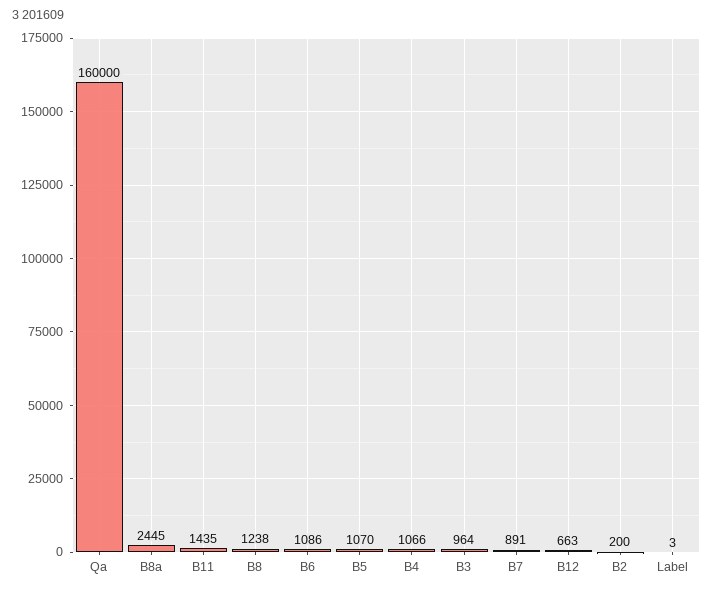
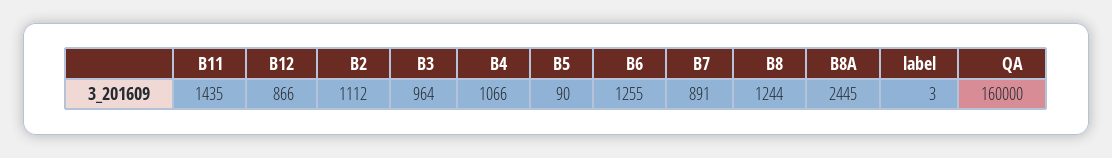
  {
    "Qa": 160000,
    "B8a": 2445,
    "B11": 1435,
-   "B8": 1238,
+   "B8": 1244,
-   "B6": 1086,
+   "B6": 1255,
-   "B5": 1070,
+   "B5": 90,
    "B4": 1066,
    "B3": 964,
    "B7": 891,
-   "B12": 663,
+   "B12": 866,
-   "B2": 200,
+   "B2": 1112,
    "Label": 3
  }

